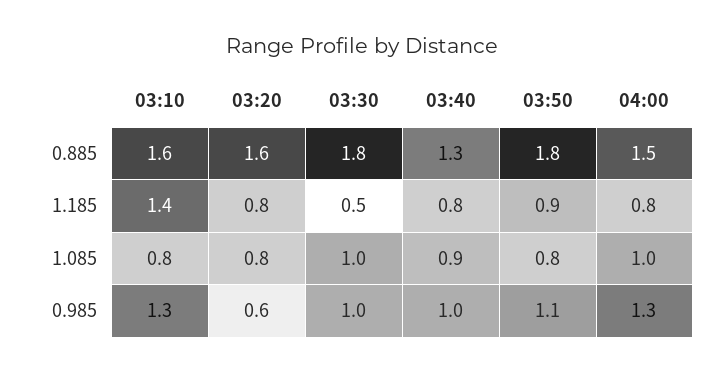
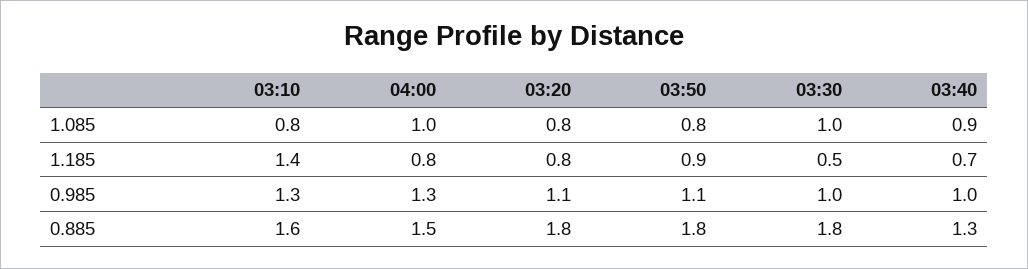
  {
    "03:10": {
      "0.885": 1.6,
      "1.185": 1.4,
      "1.085": 0.8,
      "0.985": 1.3
    },
    "03:20": {
-     "0.885": 1.6,
+     "0.885": 1.8,
      "1.185": 0.8,
      "1.085": 0.8,
-     "0.985": 0.6
+     "0.985": 1.1
    },
    "03:30": {
      "0.885": 1.8,
      "1.185": 0.5,
      "1.085": 1,
      "0.985": 1
    },
    "03:40": {
      "0.885": 1.3,
-     "1.185": 0.8,
+     "1.185": 0.7,
      "1.085": 0.9,
      "0.985": 1
    },
    "03:50": {
      "0.885": 1.8,
      "1.185": 0.9,
      "1.085": 0.8,
      "0.985": 1.1
    },
    "04:00": {
      "0.885": 1.5,
      "1.185": 0.8,
      "1.085": 1,
      "0.985": 1.3
    }
  }

